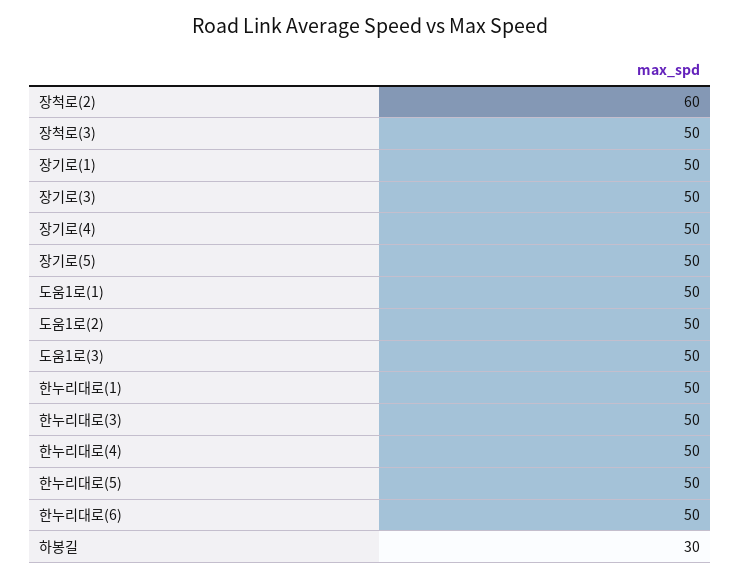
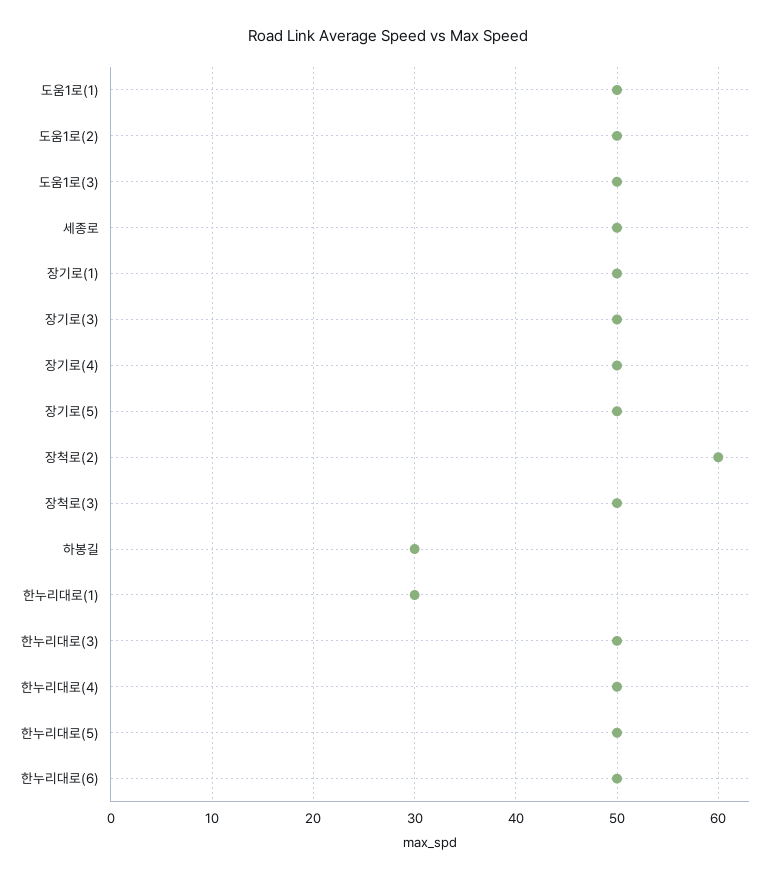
  {
    "장척로(2)": 60,
    "장척로(3)": 50,
    "장기로(1)": 50,
    "장기로(3)": 50,
    "장기로(4)": 50,
    "장기로(5)": 50,
    "도움1로(1)": 50,
    "도움1로(2)": 50,
    "도움1로(3)": 50,
-   "한누리대로(1)": 50,
+   "한누리대로(1)": 30,
    "한누리대로(3)": 50,
    "한누리대로(4)": 50,
    "한누리대로(5)": 50,
    "한누리대로(6)": 50,
-   "하봉길": 30
+   "하봉길": 30,
+   "세종로": 50
  }

